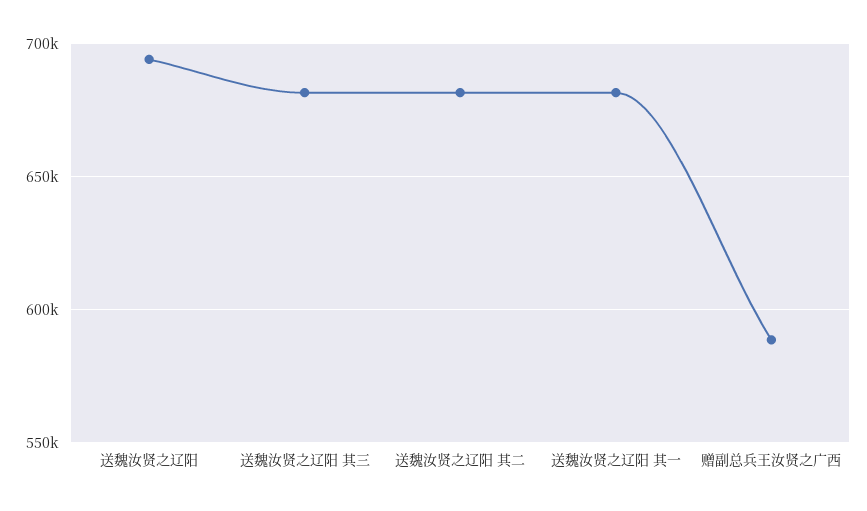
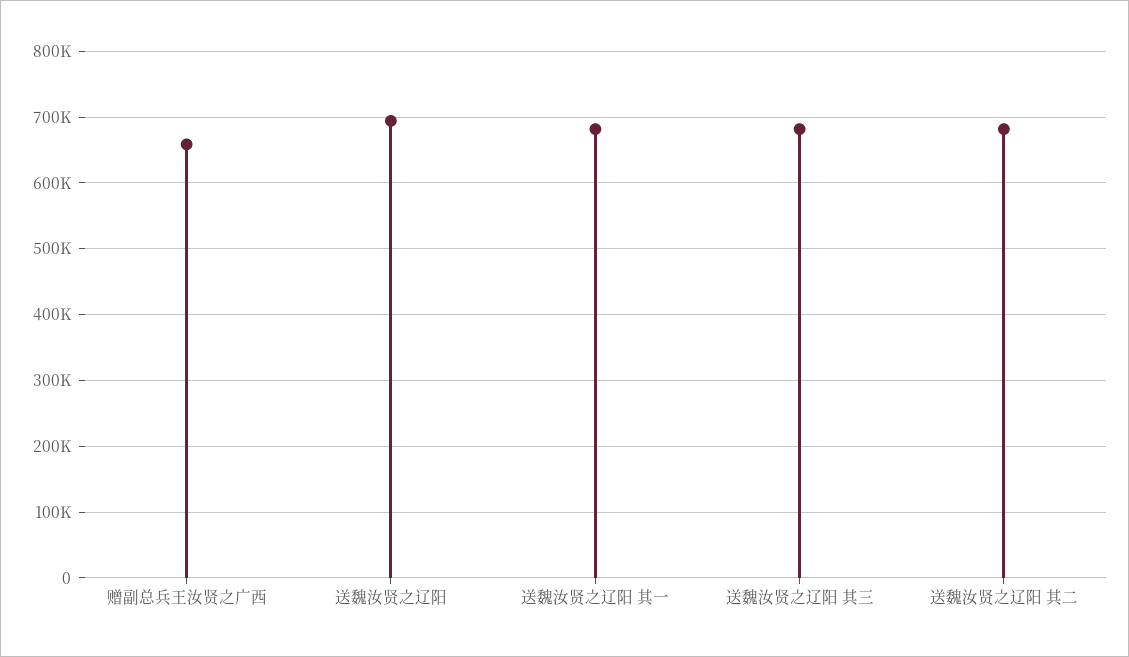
  {
    "送魏汝贤之辽阳": 695000,
    "送魏汝贤之辽阳 其三": 680000,
    "送魏汝贤之辽阳 其二": 680000,
    "送魏汝贤之辽阳 其一": 680000,
-   "赠副总兵王汝贤之广西": 590000
+   "赠副总兵王汝贤之广西": 660000
  }

